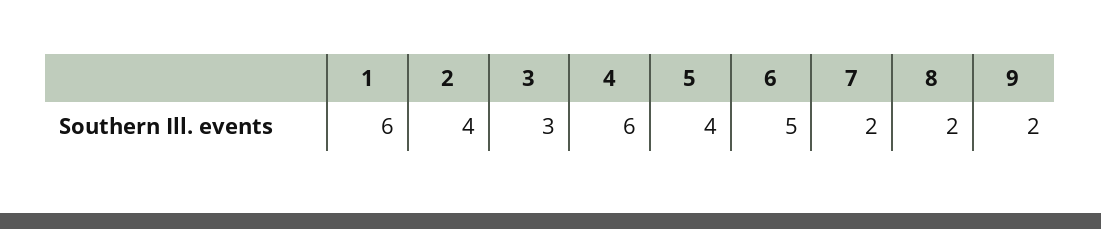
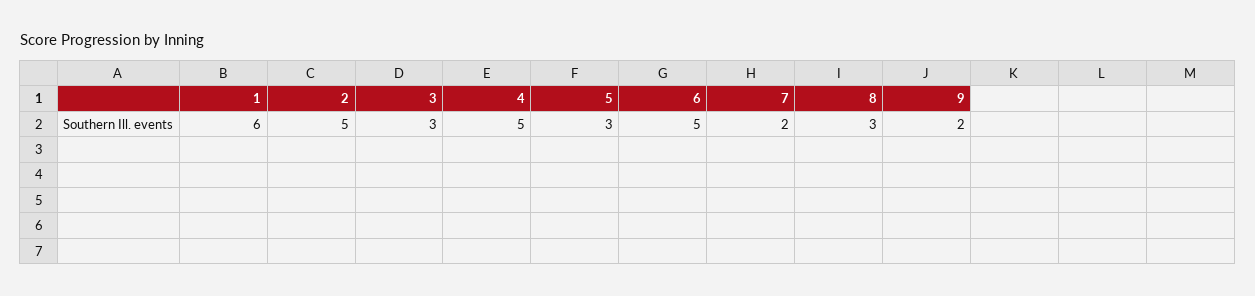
  {
    "1": 6,
-   "2": 4,
+   "2": 5,
    "3": 3,
-   "4": 6,
+   "4": 5,
-   "5": 4,
+   "5": 3,
    "6": 5,
    "7": 2,
-   "8": 2,
+   "8": 3,
    "9": 2
  }

